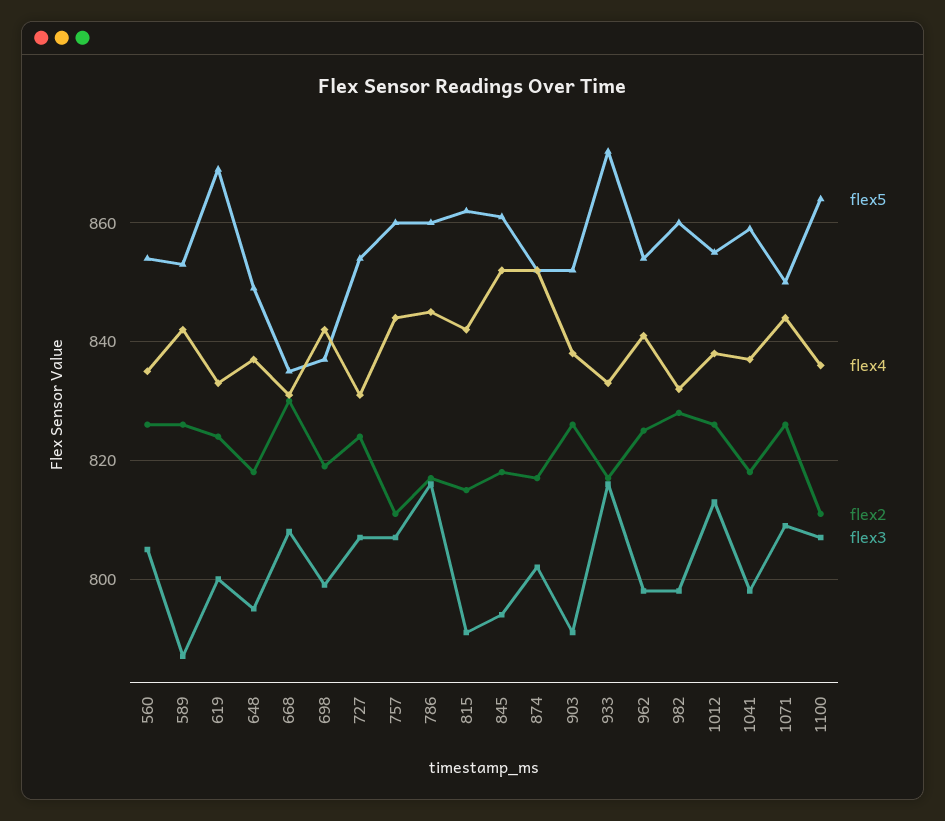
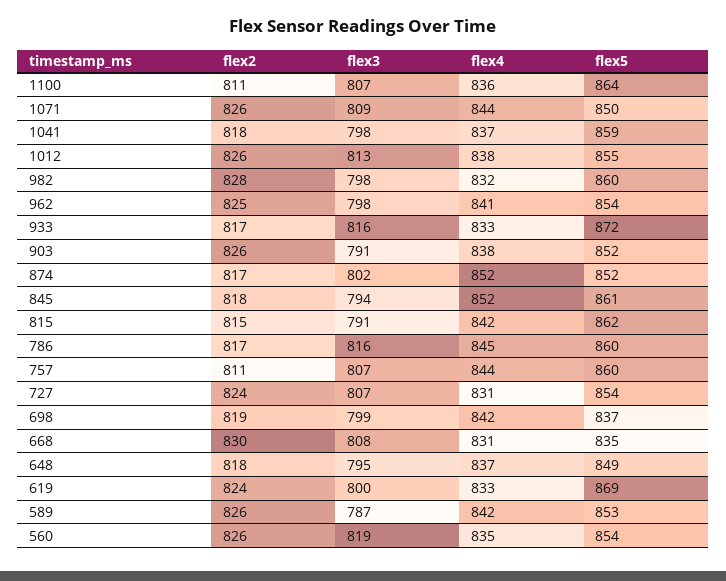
  {
    "flex5": {
      "560": 854,
      "589": 853,
      "619": 869,
      "648": 849,
      "668": 835,
      "698": 837,
      "727": 854,
      "757": 860,
      "786": 860,
      "815": 862,
      "845": 861,
      "874": 852,
      "903": 852,
      "933": 872,
      "962": 854,
      "982": 860,
      "1012": 855,
      "1041": 859,
      "1071": 850,
      "1100": 864
    },
    "flex4": {
      "560": 835,
      "589": 842,
      "619": 833,
      "648": 837,
      "668": 831,
      "698": 842,
      "727": 831,
      "757": 844,
      "786": 845,
      "815": 842,
      "845": 852,
      "874": 852,
      "903": 838,
      "933": 833,
      "962": 841,
      "982": 832,
      "1012": 838,
      "1041": 837,
      "1071": 844,
      "1100": 836
    },
    "flex2": {
      "560": 826,
      "589": 826,
      "619": 824,
      "648": 818,
      "668": 830,
      "698": 819,
      "727": 824,
      "757": 811,
      "786": 817,
      "815": 815,
      "845": 818,
      "874": 817,
      "903": 826,
      "933": 817,
      "962": 825,
      "982": 828,
      "1012": 826,
      "1041": 818,
      "1071": 826,
      "1100": 811
    },
    "flex3": {
-     "560": 805,
+     "560": 819,
      "589": 787,
      "619": 800,
      "648": 795,
      "668": 808,
      "698": 799,
      "727": 807,
      "757": 807,
      "786": 816,
      "815": 791,
      "845": 794,
      "874": 802,
      "903": 791,
      "933": 816,
      "962": 798,
      "982": 798,
      "1012": 813,
      "1041": 798,
      "1071": 809,
      "1100": 807
    }
  }

